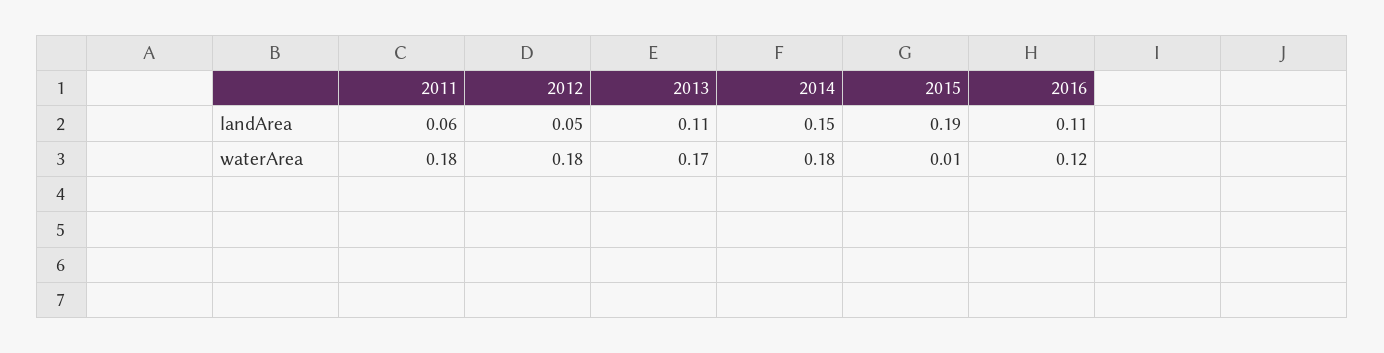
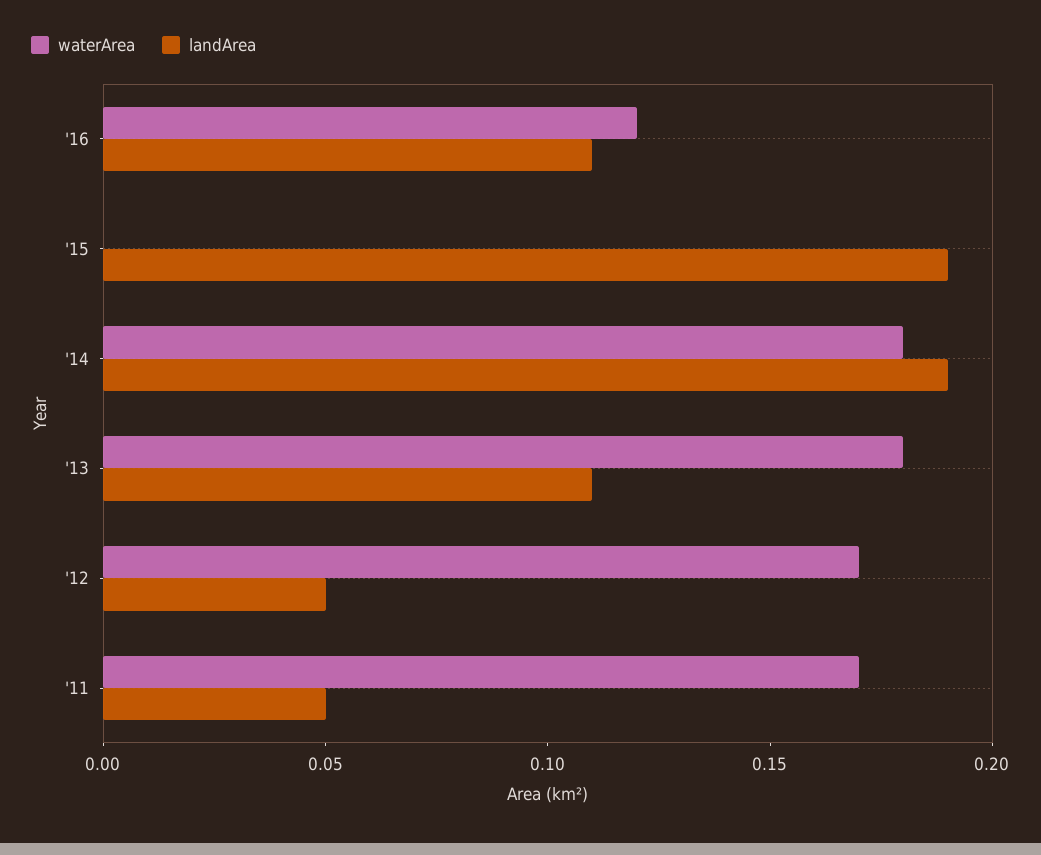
  {
    "landArea": {
-     "2011": 0.06,
+     "2011": 0.05,
      "2012": 0.05,
      "2013": 0.11,
-     "2014": 0.15,
+     "2014": 0.19,
      "2015": 0.19,
      "2016": 0.11
    },
    "waterArea": {
-     "2011": 0.18,
+     "2011": 0.17,
-     "2012": 0.18,
+     "2012": 0.17,
-     "2013": 0.17,
+     "2013": 0.18,
      "2014": 0.18,
-     "2015": 0.01,
+     "2015": 0,
      "2016": 0.12
    }
  }

